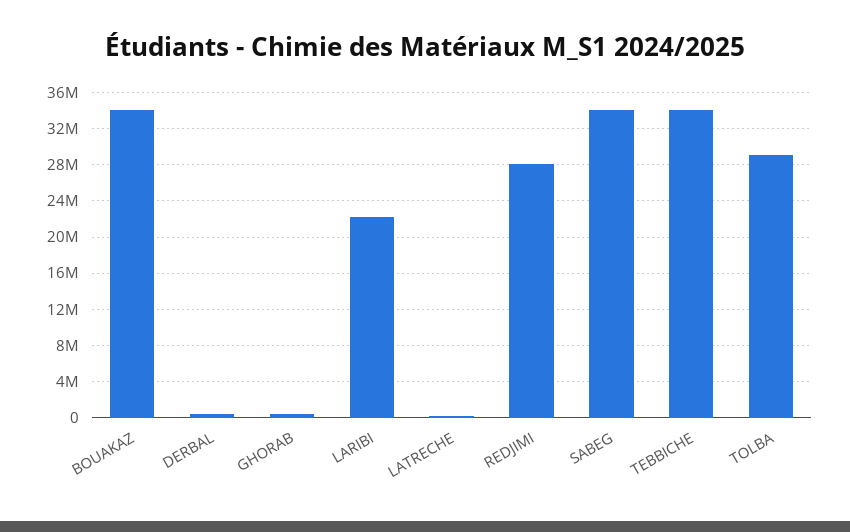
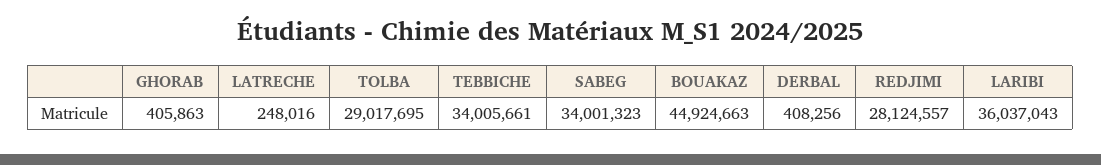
  {
-   "BOUAKAZ": 34000000,
+   "BOUAKAZ": 44924663,
    "DERBAL": 408256,
    "GHORAB": 405863,
-   "LARIBI": 22000000,
+   "LARIBI": 36037043,
    "LATRECHE": 248016,
    "REDJIMI": 28124557,
    "SABEG": 34001323,
    "TEBBICHE": 34005661,
    "TOLBA": 29017695
  }

